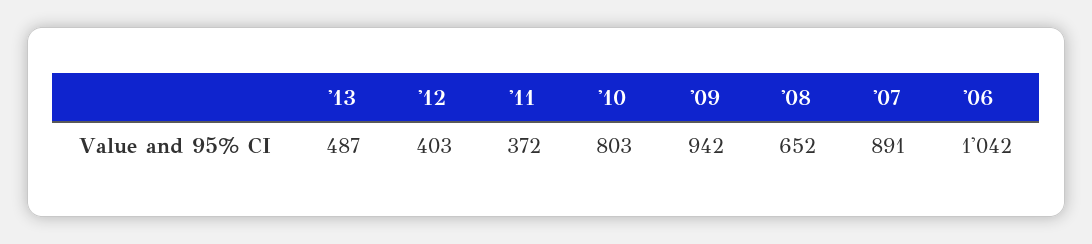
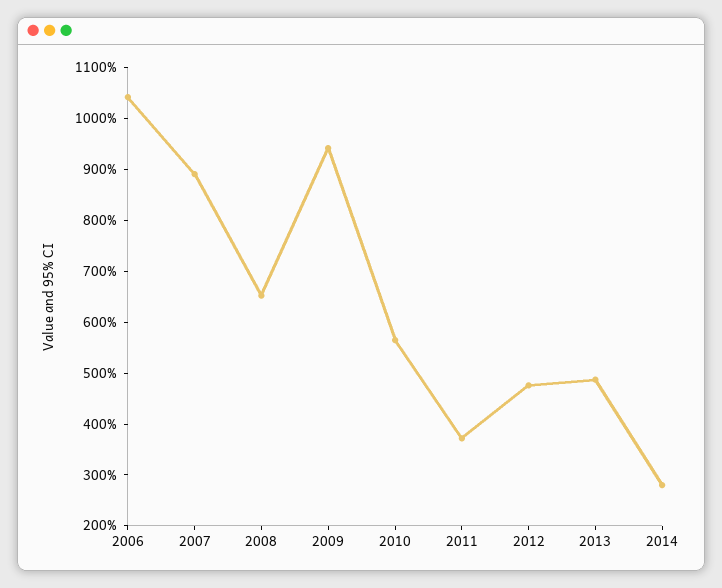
  {
    "'13": 487,
-   "'12": 403,
+   "'12": 480,
    "'11": 372,
-   "'10": 803,
+   "'10": 560,
    "'09": 942,
    "'08": 652,
    "'07": 891,
-   "'06": 1042
+   "'06": 1042,
+   "2014": 280
  }

